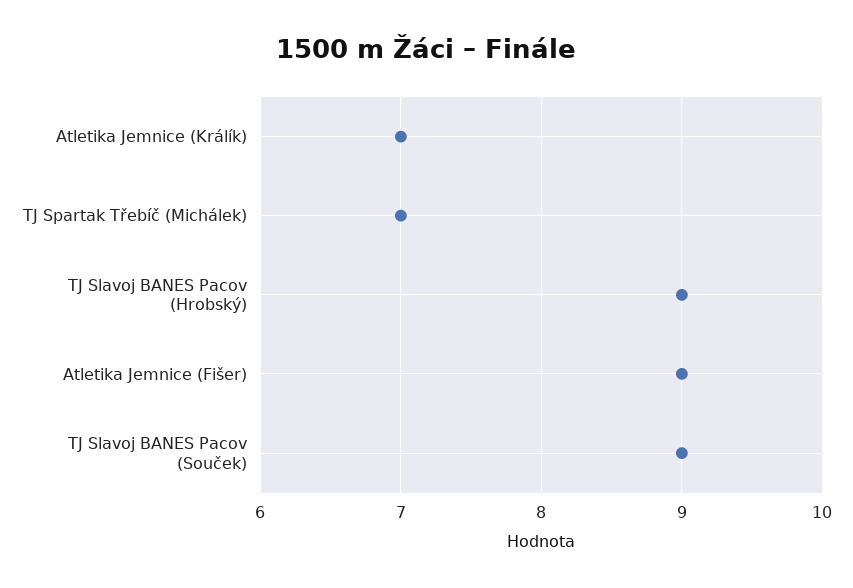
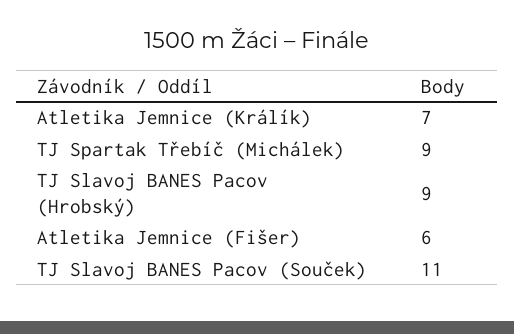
  {
    "Atletika Jemnice (Králík)": 7,
-   "TJ Spartak Třebíč (Michálek)": 7,
+   "TJ Spartak Třebíč (Michálek)": 9,
    "TJ Slavoj BANES Pacov (Hrobský)": 9,
-   "Atletika Jemnice (Fišer)": 9,
+   "Atletika Jemnice (Fišer)": 6,
-   "TJ Slavoj BANES Pacov (Souček)": 9
+   "TJ Slavoj BANES Pacov (Souček)": 11
  }

